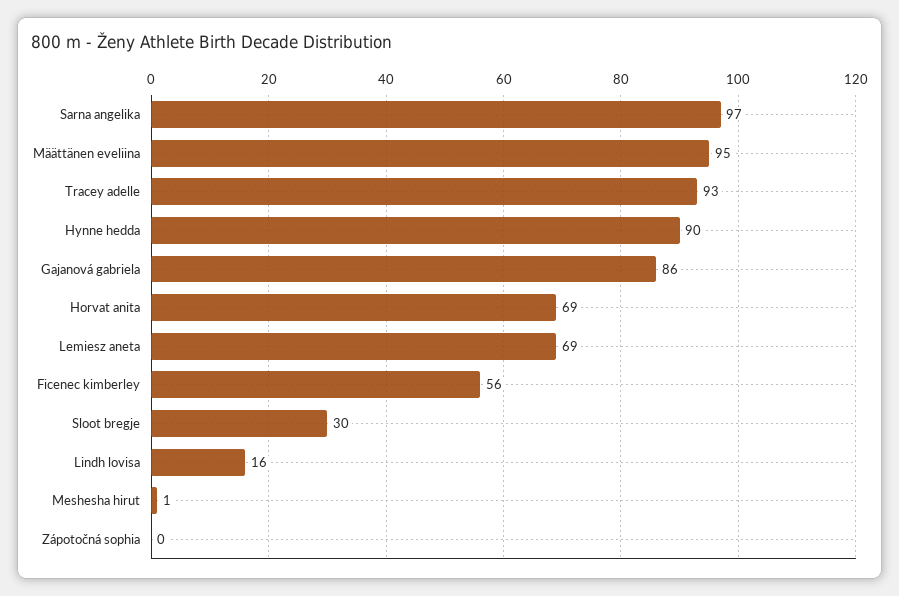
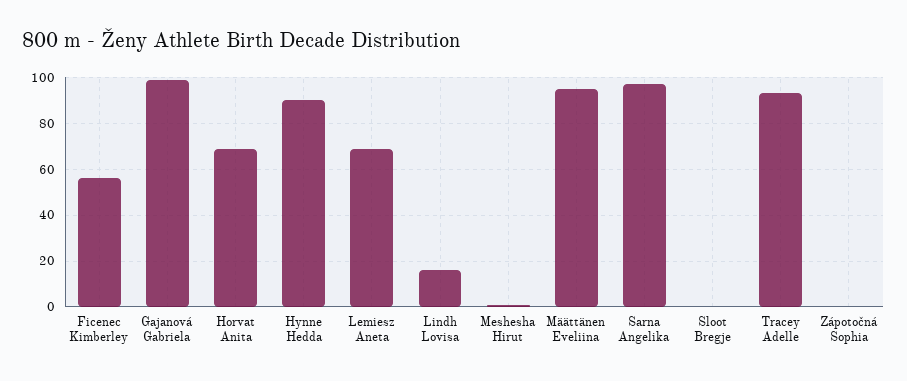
  {
    "Sarna angelika": 97,
    "Määttänen eveliina": 95,
    "Tracey adelle": 93,
    "Hynne hedda": 90,
-   "Gajanová gabriela": 86,
+   "Gajanová gabriela": 100,
    "Horvat anita": 69,
    "Lemiesz aneta": 69,
    "Ficenec kimberley": 56,
-   "Sloot bregje": 30,
+   "Sloot bregje": 0,
    "Lindh lovisa": 16,
    "Meshesha hirut": 1,
    "Zápotočná sophia": 0
  }

